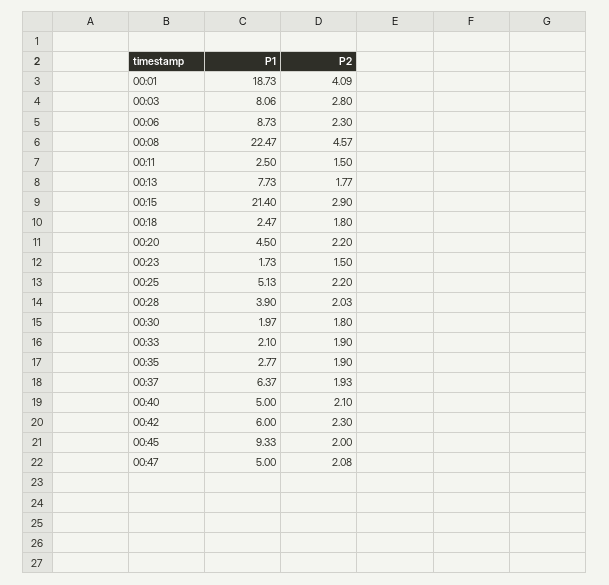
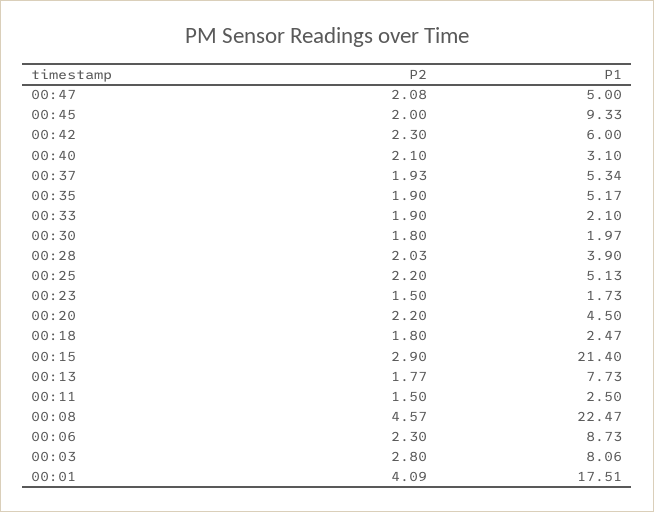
  {
    "P1": {
-     "00:01": 18.73,
+     "00:01": 17.51,
      "00:03": 8.06,
      "00:06": 8.73,
      "00:08": 22.47,
      "00:11": 2.5,
      "00:13": 7.73,
      "00:15": 21.4,
      "00:18": 2.47,
      "00:20": 4.5,
      "00:23": 1.73,
      "00:25": 5.13,
      "00:28": 3.9,
      "00:30": 1.97,
      "00:33": 2.1,
-     "00:35": 2.77,
+     "00:35": 5.17,
-     "00:37": 6.37,
+     "00:37": 5.34,
-     "00:40": 5,
+     "00:40": 3.1,
      "00:42": 6,
      "00:45": 9.33,
      "00:47": 5
    },
    "P2": {
      "00:01": 4.09,
      "00:03": 2.8,
      "00:06": 2.3,
      "00:08": 4.57,
      "00:11": 1.5,
      "00:13": 1.77,
      "00:15": 2.9,
      "00:18": 1.8,
      "00:20": 2.2,
      "00:23": 1.5,
      "00:25": 2.2,
      "00:28": 2.03,
      "00:30": 1.8,
      "00:33": 1.9,
      "00:35": 1.9,
      "00:37": 1.93,
      "00:40": 2.1,
      "00:42": 2.3,
      "00:45": 2,
      "00:47": 2.08
    }
  }

